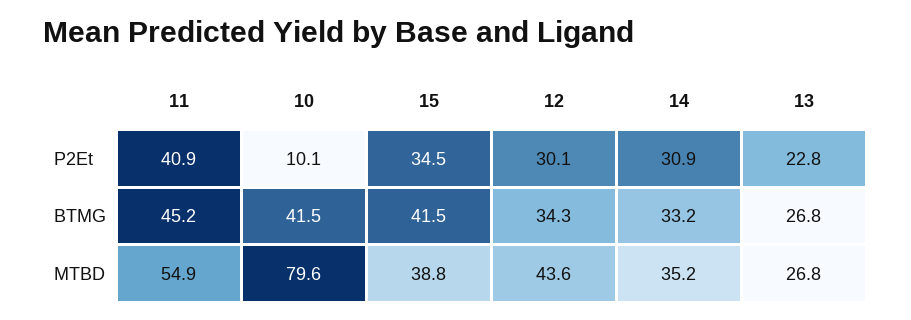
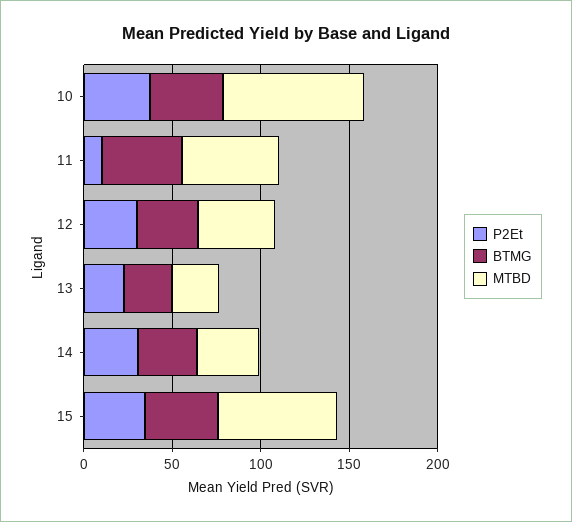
  {
    "P2Et": {
-     "11": 40.9,
+     "11": 10,
-     "10": 10.1,
+     "10": 40,
      "15": 34.5,
      "12": 30.1,
      "14": 30.9,
      "13": 22.8
    },
    "BTMG": {
      "11": 45.2,
      "10": 41.5,
      "15": 41.5,
      "12": 34.3,
      "14": 33.2,
      "13": 26.8
    },
    "MTBD": {
      "11": 54.9,
      "10": 79.6,
-     "15": 38.8,
+     "15": 70,
      "12": 43.6,
      "14": 35.2,
      "13": 26.8
    }
  }

